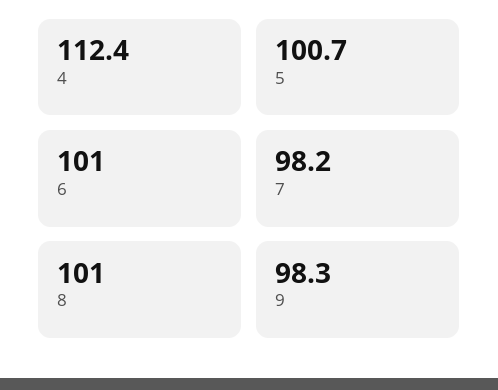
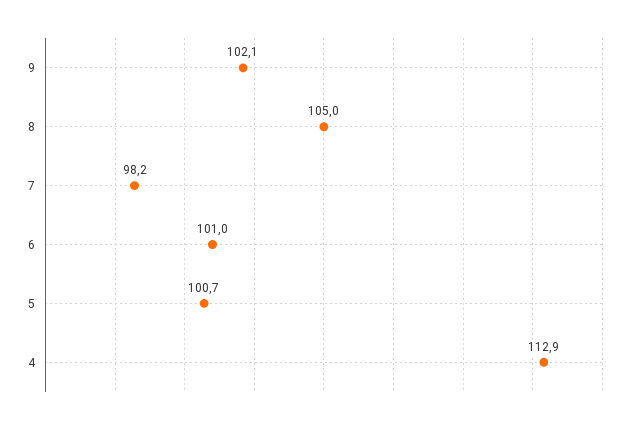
  {
-   "4": 112.4,
+   "4": 112.9,
    "5": 100.7,
    "6": 101,
    "7": 98.2,
-   "8": 101,
+   "8": 105,
-   "9": 98.3
+   "9": 102.1
  }

